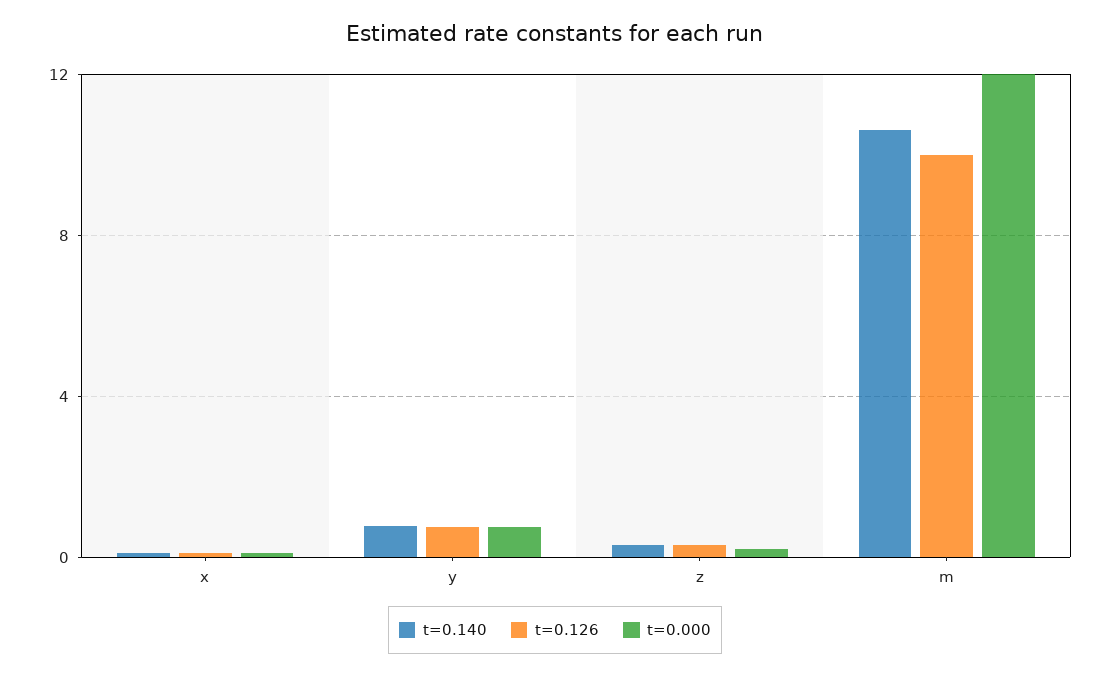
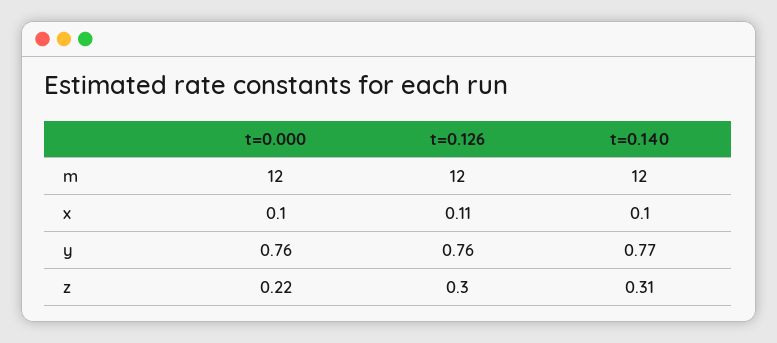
  {
    "t=0.140": {
      "x": 0.1,
      "y": 0.77,
      "z": 0.31,
-     "m": 10.5
+     "m": 12
    },
    "t=0.126": {
      "x": 0.11,
      "y": 0.76,
      "z": 0.3,
-     "m": 10
+     "m": 12
    },
    "t=0.000": {
      "x": 0.1,
      "y": 0.76,
      "z": 0.22,
      "m": 12
    }
  }

